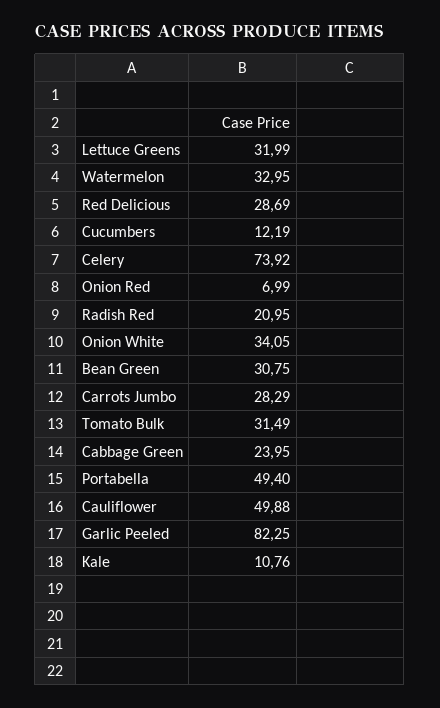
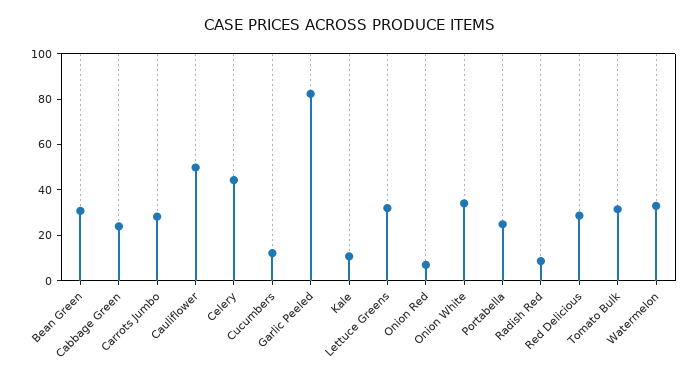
  {
    "Lettuce Greens": 31.99,
    "Watermelon": 32.95,
    "Red Delicious": 28.69,
    "Cucumbers": 12.19,
-   "Celery": 73.92,
+   "Celery": 45,
    "Onion Red": 6.99,
-   "Radish Red": 20.95,
+   "Radish Red": 10,
    "Onion White": 34.05,
    "Bean Green": 30.75,
    "Carrots Jumbo": 28.29,
    "Tomato Bulk": 31.49,
    "Cabbage Green": 23.95,
-   "Portabella": 49.4,
+   "Portabella": 25,
    "Cauliflower": 49.88,
    "Garlic Peeled": 82.25,
    "Kale": 10.76
  }

